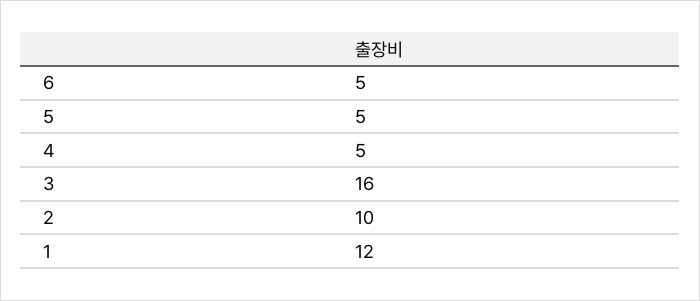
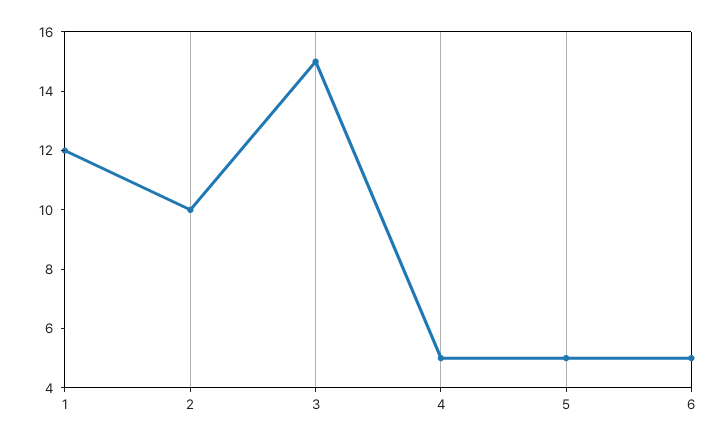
  {
    "6": 5,
    "5": 5,
    "4": 5,
-   "3": 16,
+   "3": 15,
    "2": 10,
    "1": 12
  }

